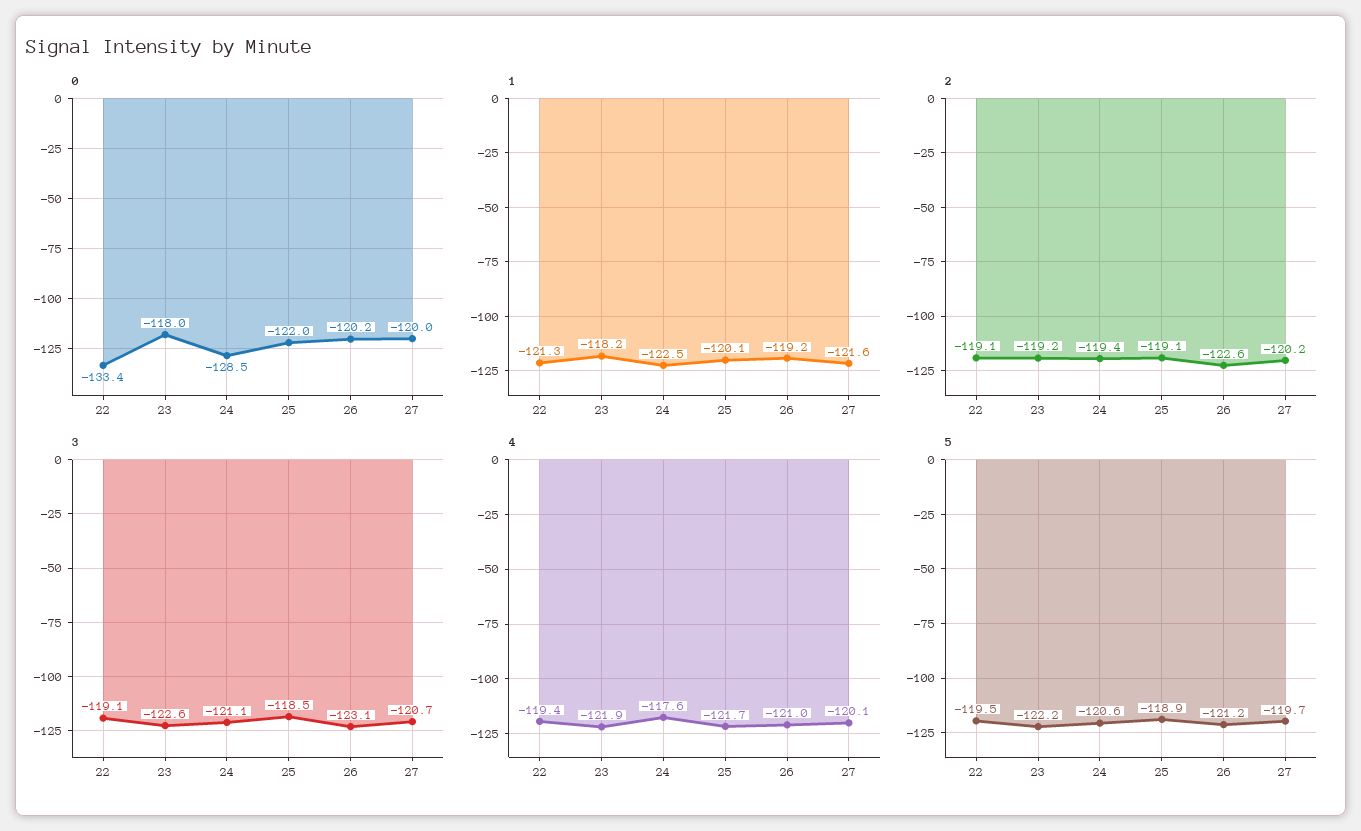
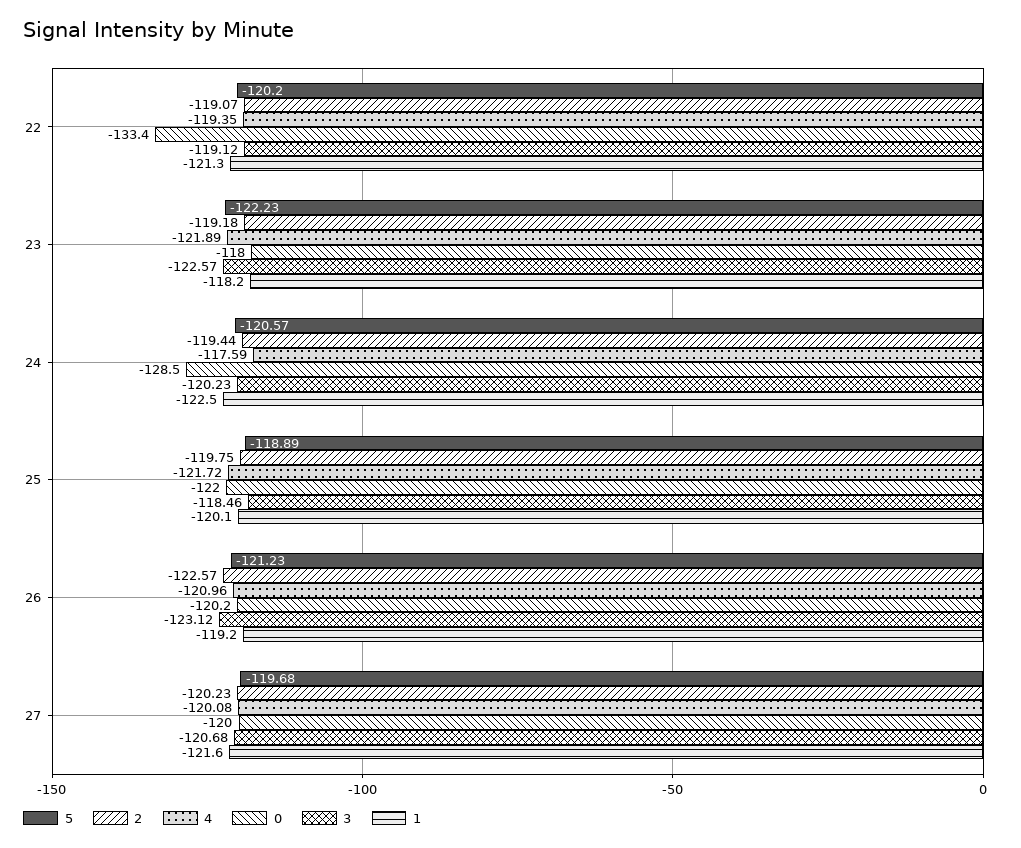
  {
    "0": {
      "22": -133.4,
      "23": -118,
      "24": -128.5,
      "25": -122,
      "26": -120.2,
      "27": -120
    },
    "1": {
      "22": -121.3,
      "23": -118.2,
      "24": -122.5,
      "25": -120.1,
      "26": -119.2,
      "27": -121.6
    },
    "2": {
      "22": -119.07,
      "23": -119.18,
      "24": -119.44,
-     "25": -119.1,
+     "25": -119.75,
      "26": -122.57,
      "27": -120.23
    },
    "3": {
      "22": -119.12,
      "23": -122.57,
-     "24": -121.1,
+     "24": -120.23,
      "25": -118.46,
      "26": -123.12,
      "27": -120.68
    },
    "4": {
      "22": -119.35,
      "23": -121.89,
      "24": -117.59,
      "25": -121.72,
      "26": -120.96,
      "27": -120.08
    },
    "5": {
-     "22": -119.5,
+     "22": -120.2,
      "23": -122.23,
      "24": -120.57,
      "25": -118.89,
      "26": -121.23,
      "27": -119.68
    }
  }

